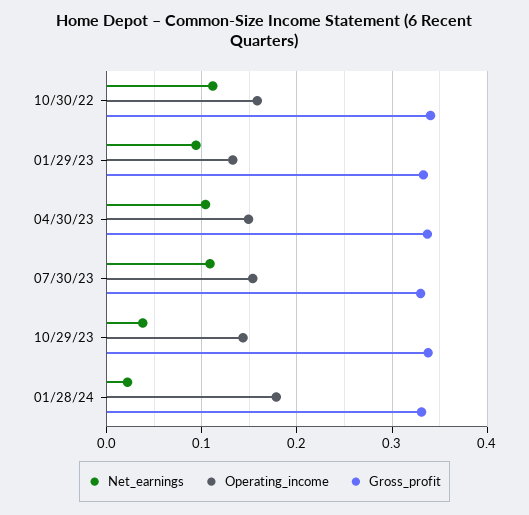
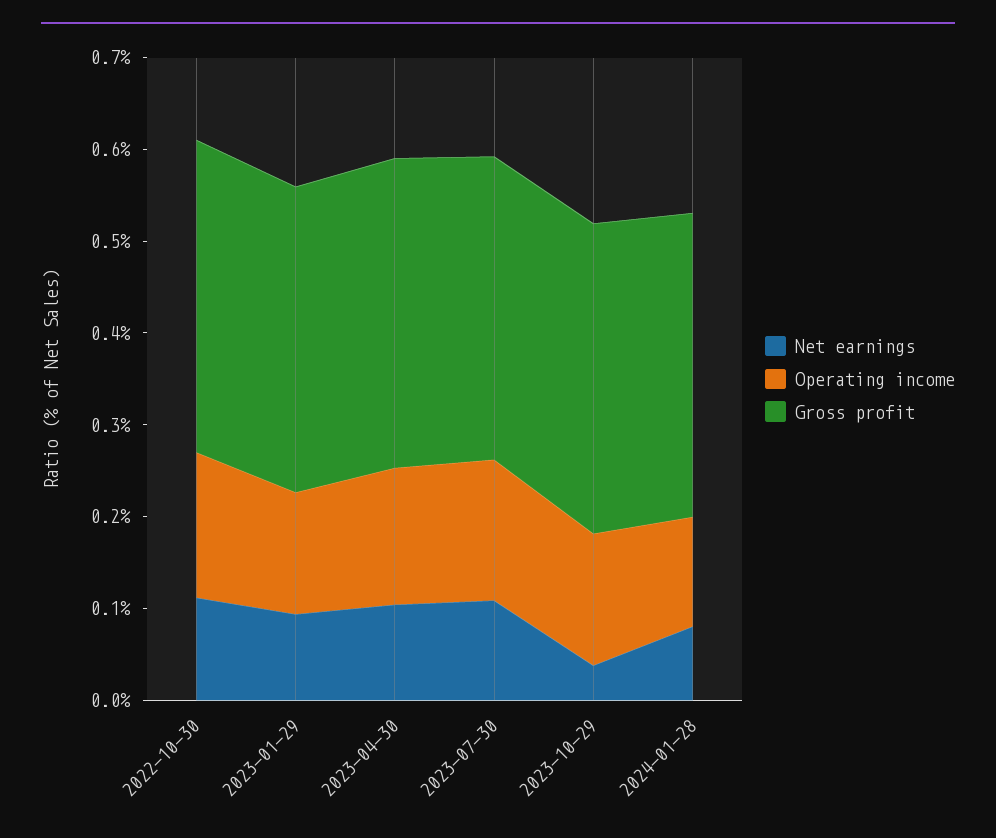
  {
    "Net_earnings": {
      "10/30/22": 0.11,
      "01/29/23": 0.09,
      "04/30/23": 0.1,
      "07/30/23": 0.11,
      "10/29/23": 0.04,
-     "01/28/24": 0.02
+     "01/28/24": 0.08
    },
    "Operating_income": {
      "10/30/22": 0.16,
      "01/29/23": 0.13,
      "04/30/23": 0.15,
      "07/30/23": 0.15,
      "10/29/23": 0.14,
-     "01/28/24": 0.18
+     "01/28/24": 0.12
    },
    "Gross_profit": {
      "10/30/22": 0.34,
      "01/29/23": 0.33,
      "04/30/23": 0.34,
      "07/30/23": 0.33,
      "10/29/23": 0.34,
      "01/28/24": 0.33
    }
  }

